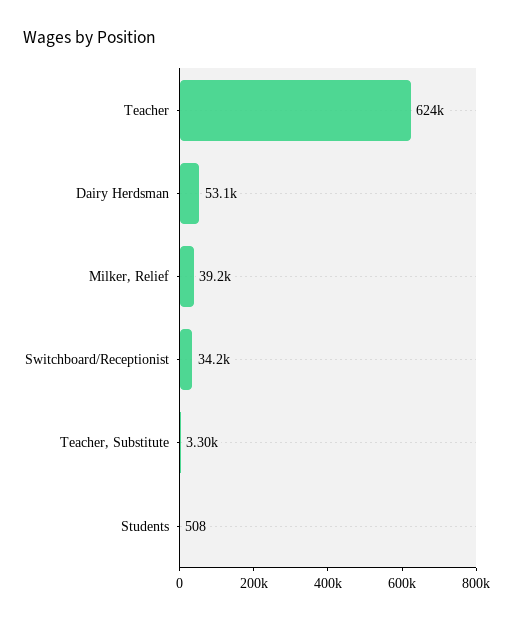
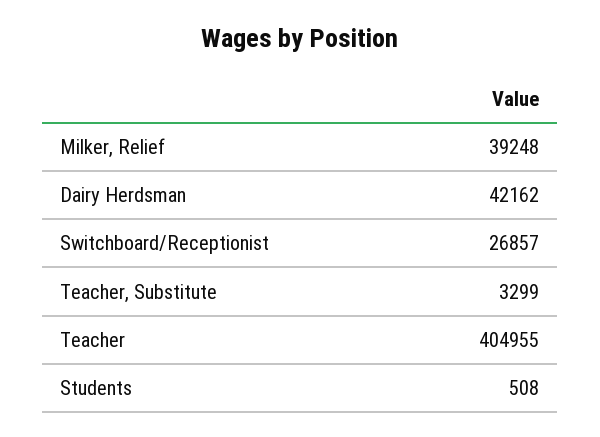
  {
-   "Teacher": 624000,
+   "Teacher": 404955,
-   "Dairy Herdsman": 53100,
+   "Dairy Herdsman": 42162,
    "Milker, Relief": 39248,
-   "Switchboard/Receptionist": 34200,
+   "Switchboard/Receptionist": 26857,
    "Teacher, Substitute": 3299,
    "Students": 508
  }

